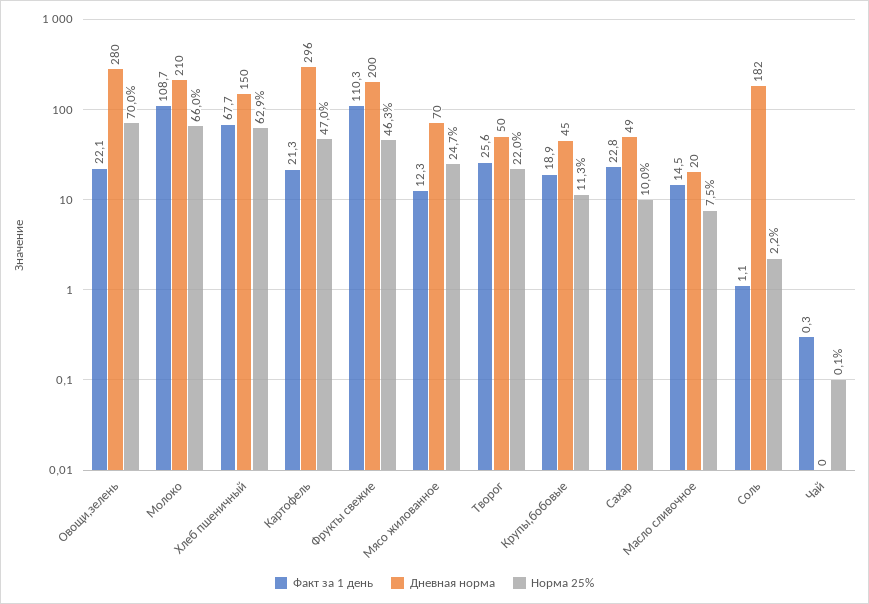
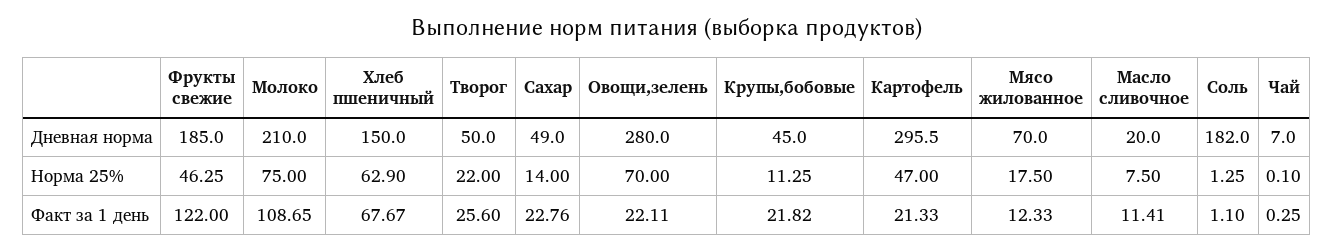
  {
    "Факт за 1 день": {
      "Овощи,зелень": 22.11,
      "Молоко": 108.65,
      "Хлеб пшеничный": 67.67,
      "Картофель": 21.33,
-     "Фрукты свежие": 110.3,
+     "Фрукты свежие": 122,
      "Мясо жилованное": 12.33,
      "Творог": 25.6,
-     "Крупы,бобовые": 18.9,
+     "Крупы,бобовые": 21.82,
      "Сахар": 22.76,
-     "Масло сливочное": 14.5,
+     "Масло сливочное": 11.41,
      "Соль": 1.1,
      "Чай": 0.25
    },
    "Дневная норма": {
      "Овощи,зелень": 280,
      "Молоко": 210,
      "Хлеб пшеничный": 150,
      "Картофель": 295.5,
-     "Фрукты свежие": 200,
+     "Фрукты свежие": 185,
      "Мясо жилованное": 70,
      "Творог": 50,
      "Крупы,бобовые": 45,
      "Сахар": 49,
      "Масло сливочное": 20,
      "Соль": 182,
-     "Чай": 0
+     "Чай": 7
    },
    "Норма 25%": {
      "Овощи,зелень": 70,
-     "Молоко": 66,
+     "Молоко": 75,
      "Хлеб пшеничный": 62.9,
      "Картофель": 47,
      "Фрукты свежие": 46.25,
-     "Мясо жилованное": 24.7,
+     "Мясо жилованное": 17.5,
      "Творог": 22,
      "Крупы,бобовые": 11.25,
-     "Сахар": 10,
+     "Сахар": 14,
      "Масло сливочное": 7.5,
-     "Соль": 2.2,
+     "Соль": 1.25,
      "Чай": 0.1
    }
  }

